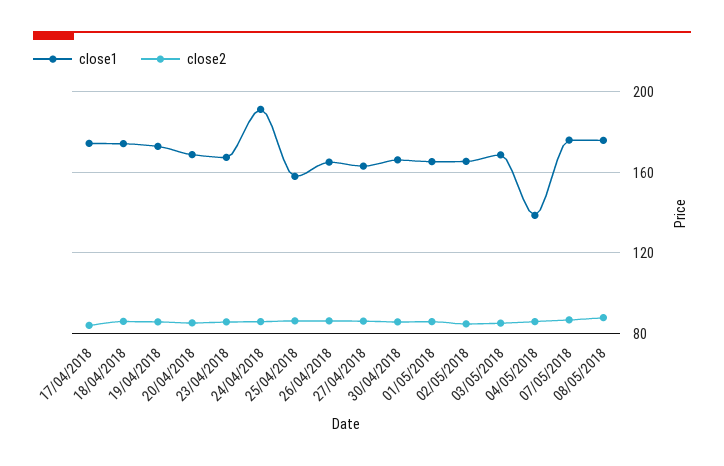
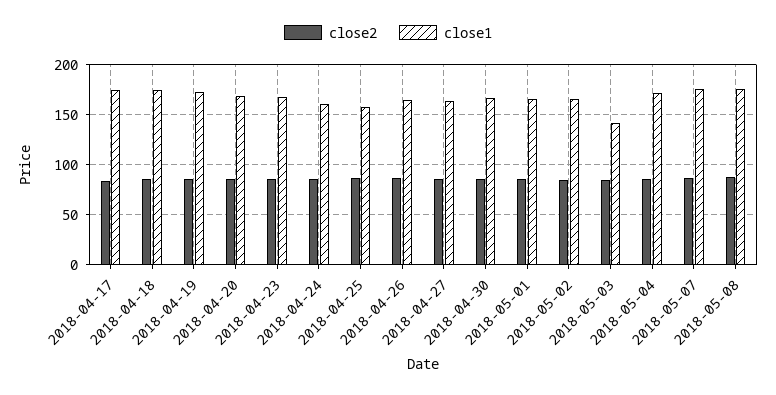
  {
    "close1": {
      "17/04/2018": 175,
      "18/04/2018": 175,
      "19/04/2018": 175,
      "20/04/2018": 170,
      "23/04/2018": 170,
-     "24/04/2018": 190,
+     "24/04/2018": 160,
      "25/04/2018": 160,
      "26/04/2018": 165,
      "27/04/2018": 165,
      "30/04/2018": 165,
      "01/05/2018": 165,
      "02/05/2018": 165,
-     "03/05/2018": 170,
+     "03/05/2018": 140,
-     "04/05/2018": 140,
+     "04/05/2018": 170,
      "07/05/2018": 175,
      "08/05/2018": 175
    },
    "close2": {
      "17/04/2018": 85,
      "18/04/2018": 85,
      "19/04/2018": 85,
      "20/04/2018": 85,
      "23/04/2018": 85,
      "24/04/2018": 85,
      "25/04/2018": 85,
      "26/04/2018": 85,
      "27/04/2018": 85,
      "30/04/2018": 85,
      "01/05/2018": 85,
      "02/05/2018": 85,
      "03/05/2018": 85,
      "04/05/2018": 85,
      "07/05/2018": 85,
      "08/05/2018": 90
    }
  }

